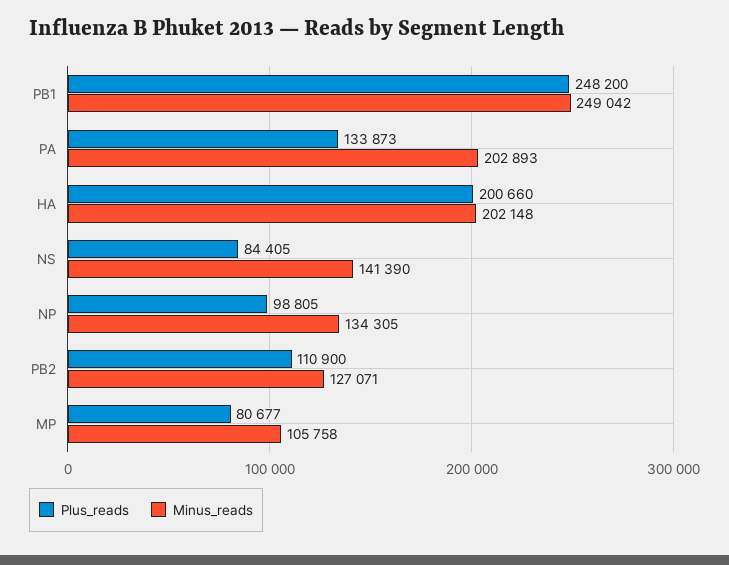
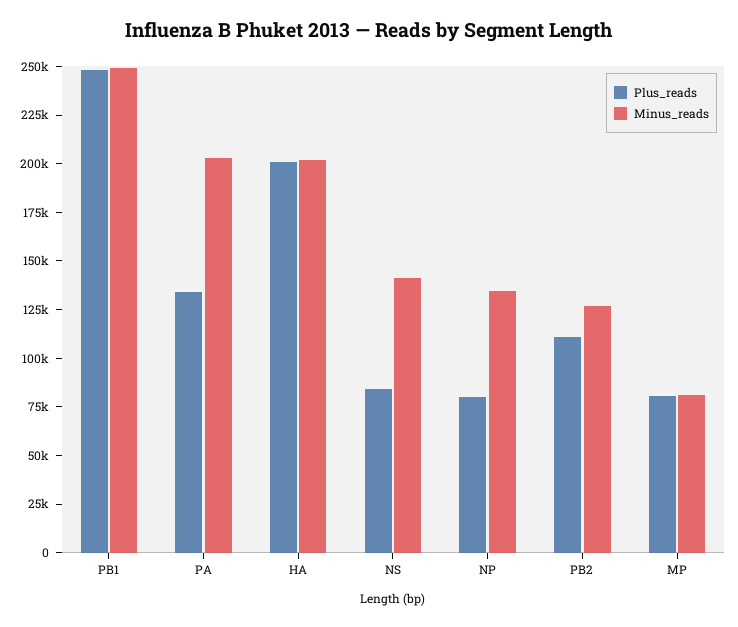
  {
    "Plus_reads": {
      "PB1": 248200,
      "PA": 133873,
      "HA": 200660,
      "NS": 84405,
-     "NP": 98805,
+     "NP": 80000,
      "PB2": 110900,
      "MP": 80677
    },
    "Minus_reads": {
      "PB1": 249042,
      "PA": 202893,
      "HA": 202148,
      "NS": 141390,
      "NP": 134305,
      "PB2": 127071,
-     "MP": 105758
+     "MP": 80000
    }
  }

